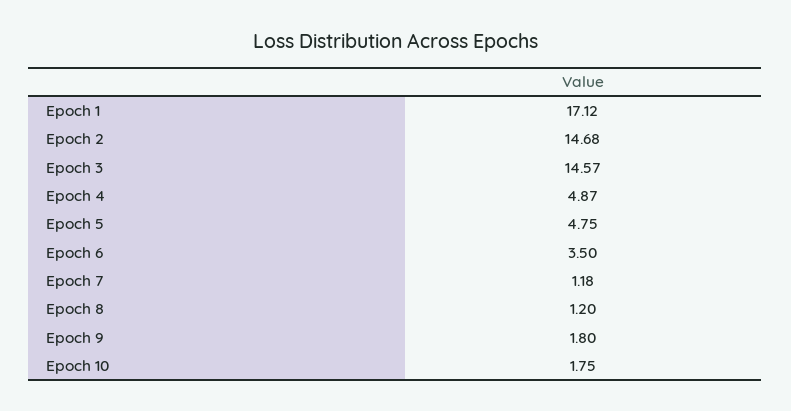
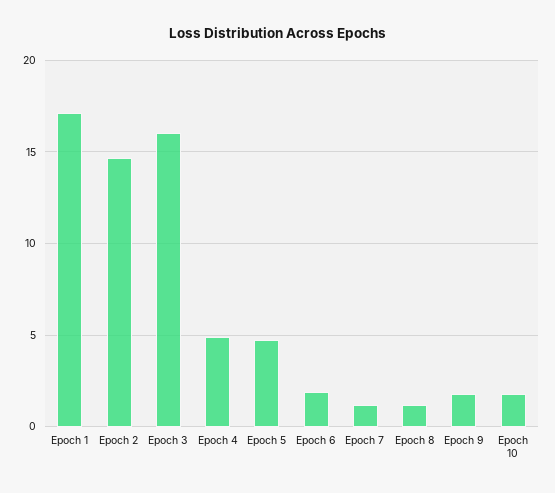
  {
    "Epoch 1": 17.12,
    "Epoch 2": 14.68,
-   "Epoch 3": 14.57,
+   "Epoch 3": 16,
    "Epoch 4": 4.87,
    "Epoch 5": 4.75,
-   "Epoch 6": 3.5,
+   "Epoch 6": 2,
    "Epoch 7": 1.18,
    "Epoch 8": 1.2,
    "Epoch 9": 1.8,
    "Epoch 10": 1.75
  }

